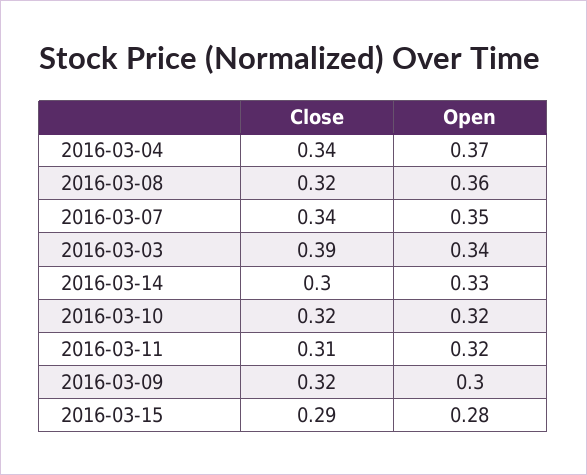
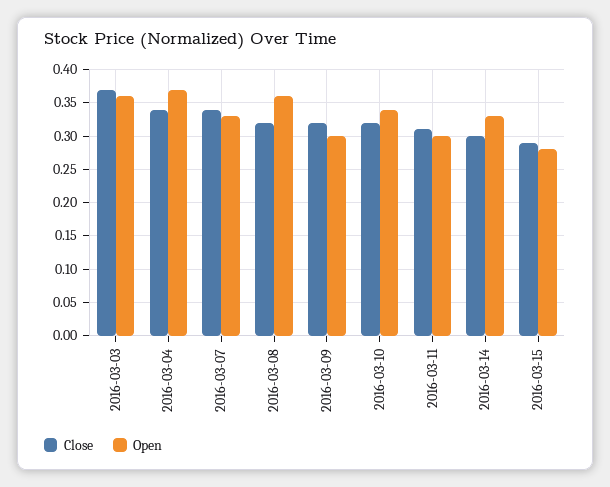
  {
    "Close": {
      "2016-03-04": 0.34,
      "2016-03-08": 0.32,
      "2016-03-07": 0.34,
-     "2016-03-03": 0.39,
+     "2016-03-03": 0.37,
      "2016-03-14": 0.3,
      "2016-03-10": 0.32,
      "2016-03-11": 0.31,
      "2016-03-09": 0.32,
      "2016-03-15": 0.29
    },
    "Open": {
      "2016-03-04": 0.37,
      "2016-03-08": 0.36,
-     "2016-03-07": 0.35,
+     "2016-03-07": 0.33,
-     "2016-03-03": 0.34,
+     "2016-03-03": 0.36,
      "2016-03-14": 0.33,
-     "2016-03-10": 0.32,
+     "2016-03-10": 0.34,
-     "2016-03-11": 0.32,
+     "2016-03-11": 0.3,
      "2016-03-09": 0.3,
      "2016-03-15": 0.28
    }
  }

